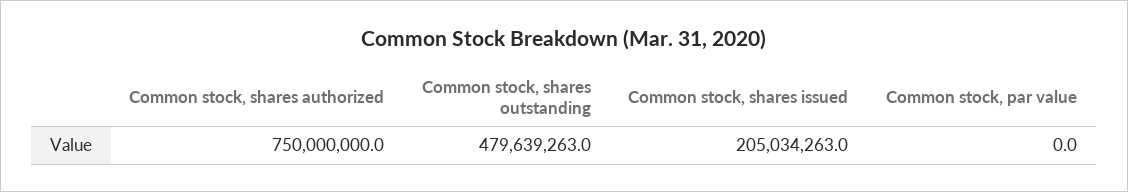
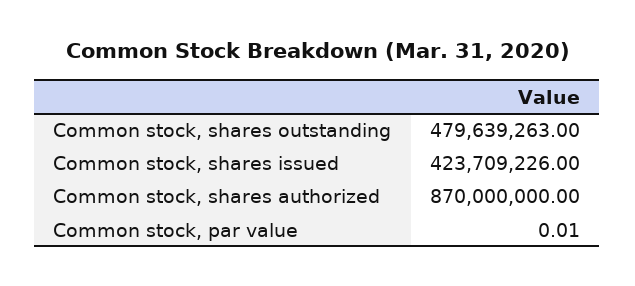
  {
-   "Common stock, shares authorized": 750000000,
+   "Common stock, shares authorized": 870000000,
    "Common stock, shares outstanding": 479639263,
-   "Common stock, shares issued": 205034263,
+   "Common stock, shares issued": 423709226,
    "Common stock, par value": 0.01
  }

